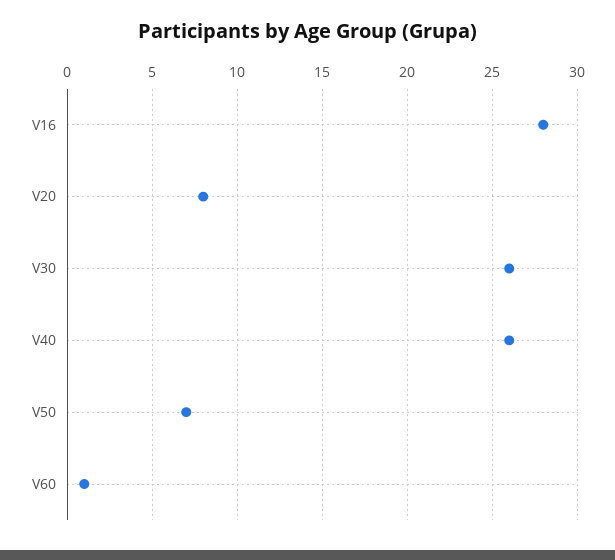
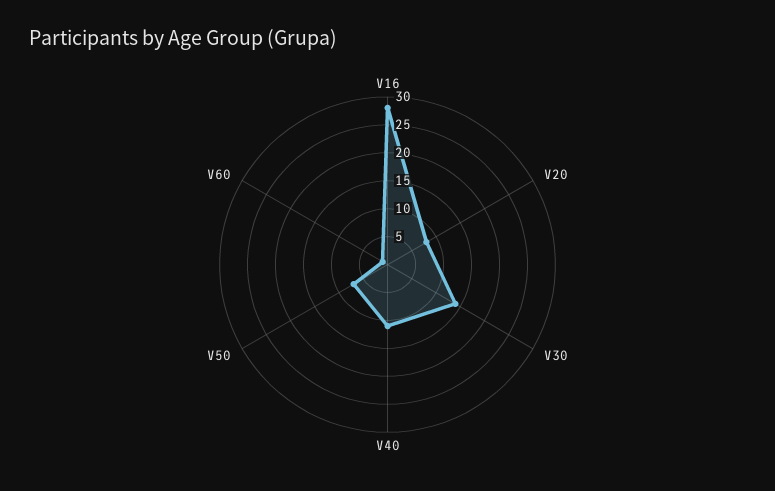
  {
    "V16": 28,
    "V20": 8,
-   "V30": 26,
+   "V30": 15,
-   "V40": 26,
+   "V40": 10,
    "V50": 7,
    "V60": 1
  }

